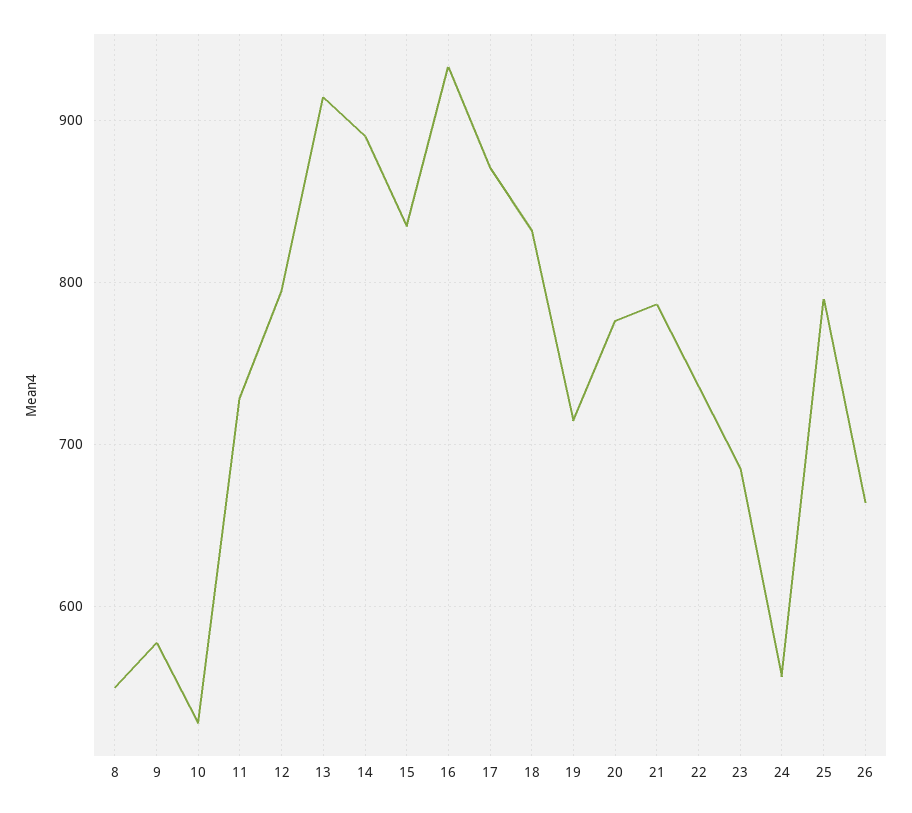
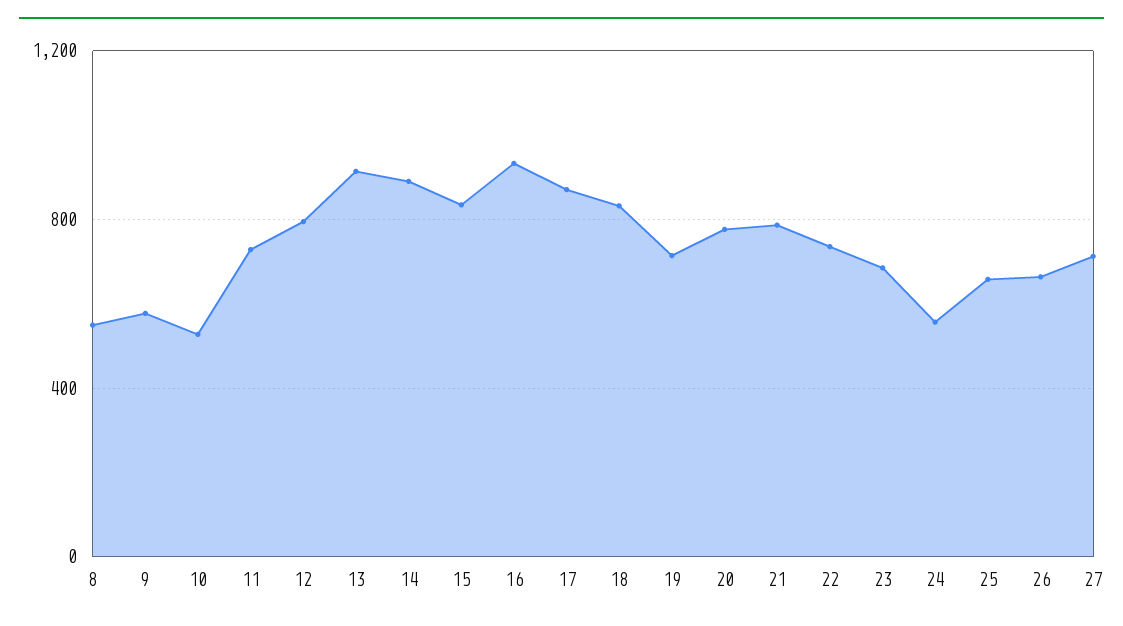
  {
    "8": 550,
    "9": 580,
    "10": 530,
    "11": 730,
    "12": 790,
    "13": 910,
    "14": 890,
    "15": 830,
    "16": 930,
    "17": 870,
    "18": 830,
    "19": 710,
    "20": 780,
    "21": 790,
    "22": 740,
    "23": 690,
    "24": 560,
-   "25": 790,
+   "25": 650,
-   "26": 660
+   "26": 660,
+   "27": 700
  }

